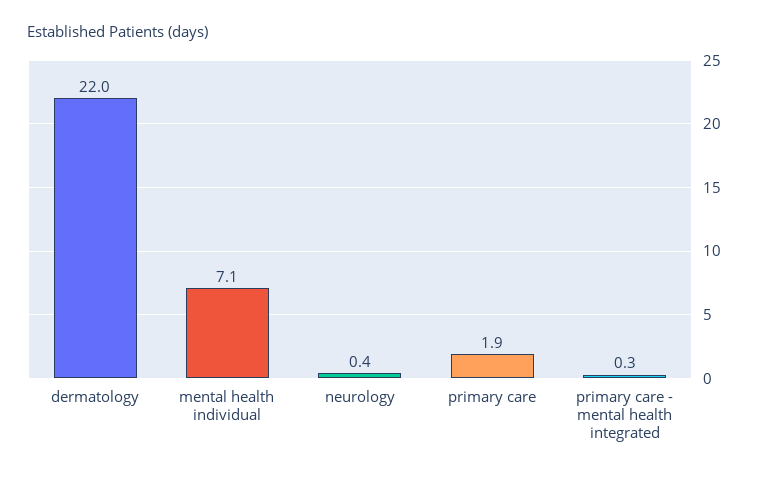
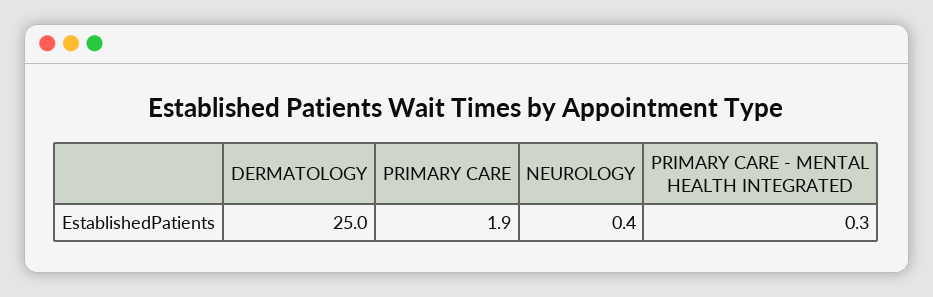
  {
-   "dermatology": 22,
+   "dermatology": 25,
-   "mental health individual": 7.1,
    "neurology": 0.4,
    "primary care": 1.9,
    "primary care - mental health integrated": 0.3
  }

